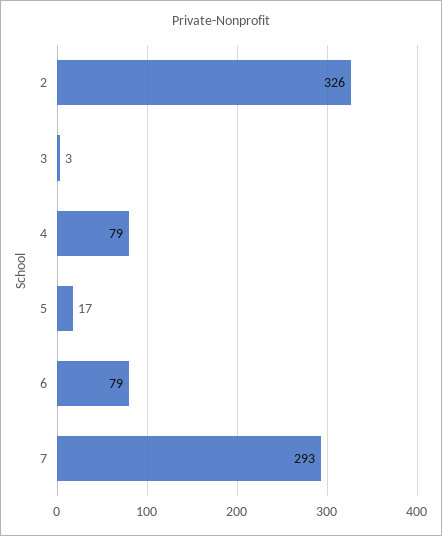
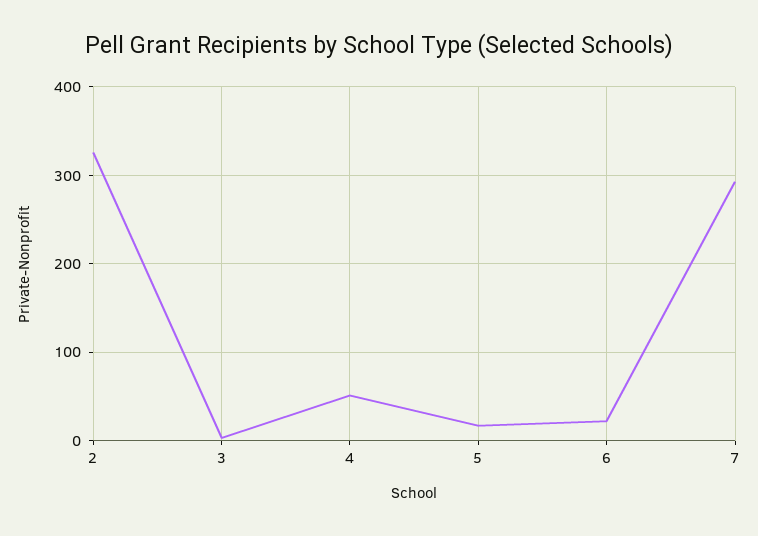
  {
    "2": 326,
    "3": 3,
-   "4": 79,
+   "4": 50,
    "5": 17,
-   "6": 79,
+   "6": 20,
    "7": 293
  }

